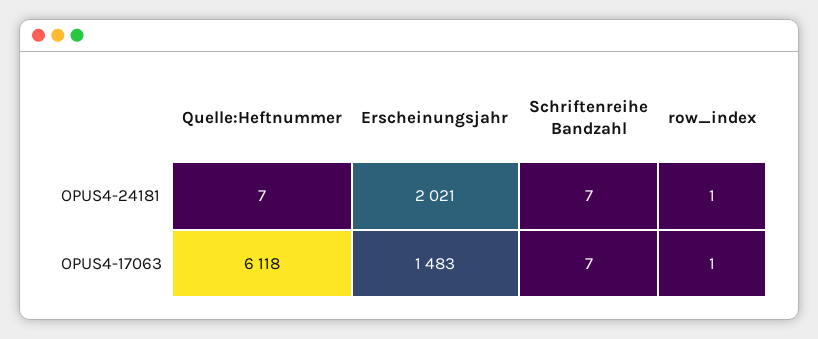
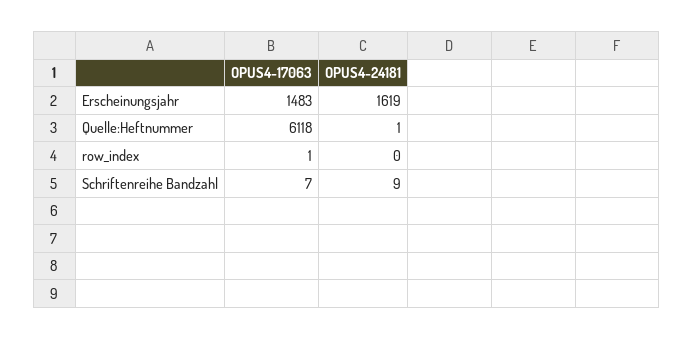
  {
    "Quelle:Heftnummer": {
-     "OPUS4-24181": 7,
+     "OPUS4-24181": 1,
      "OPUS4-17063": 6118
    },
    "Erscheinungsjahr": {
-     "OPUS4-24181": 2021,
+     "OPUS4-24181": 1619,
      "OPUS4-17063": 1483
    },
    "Schriftenreihe Bandzahl": {
-     "OPUS4-24181": 7,
+     "OPUS4-24181": 9,
      "OPUS4-17063": 7
    },
    "row_index": {
-     "OPUS4-24181": 1,
+     "OPUS4-24181": 0,
      "OPUS4-17063": 1
    }
  }

